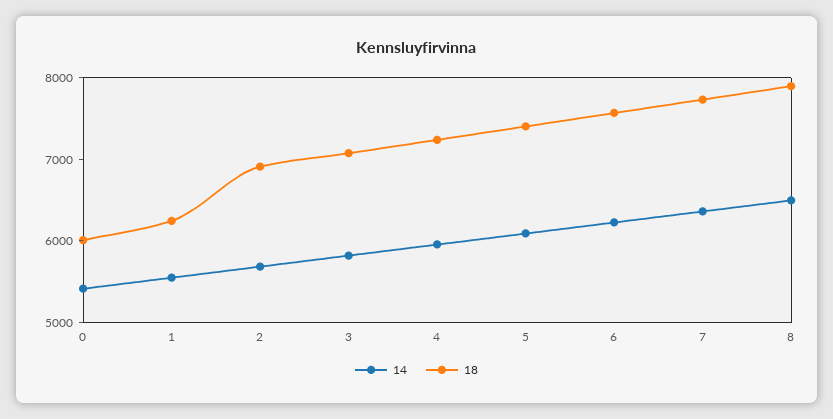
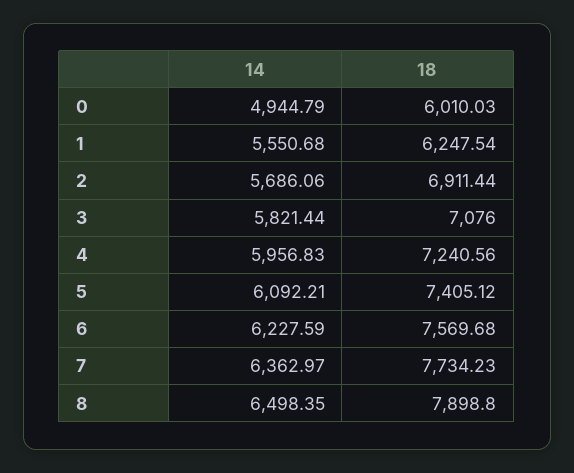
  {
    "14": {
-     "0": 5400,
+     "0": 4944.79,
      "1": 5550.68,
      "2": 5686.06,
      "3": 5821.44,
      "4": 5956.83,
      "5": 6092.21,
      "6": 6227.59,
      "7": 6362.97,
      "8": 6498.35
    },
    "18": {
      "0": 6010.03,
      "1": 6247.54,
      "2": 6911.44,
      "3": 7076,
      "4": 7240.56,
      "5": 7405.12,
      "6": 7569.68,
      "7": 7734.23,
      "8": 7898.8
    }
  }

